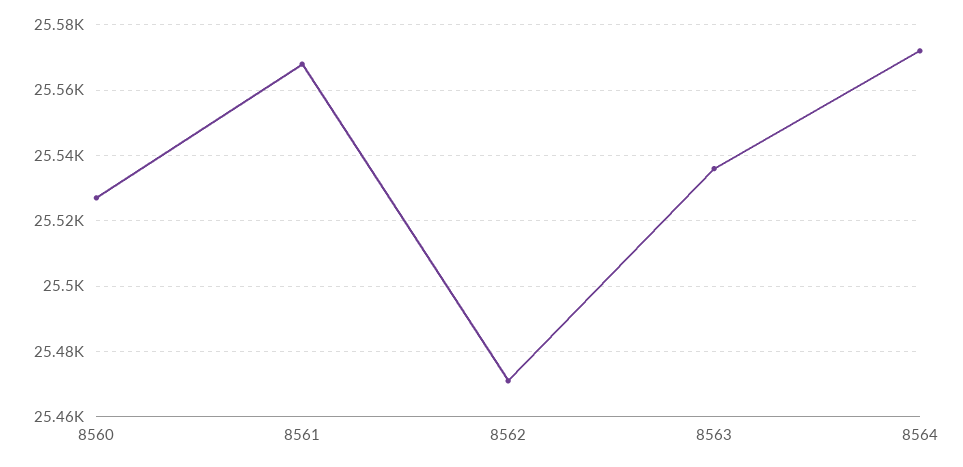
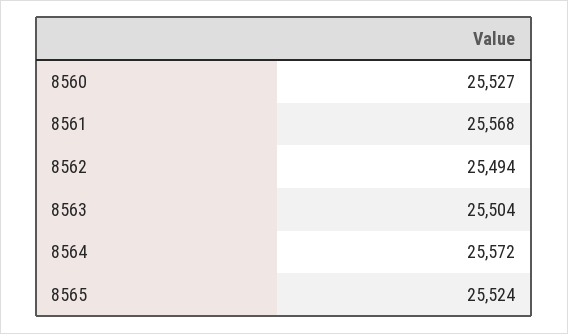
  {
    "8560": 25527,
    "8561": 25568,
-   "8562": 25470,
+   "8562": 25494,
-   "8563": 25535,
+   "8563": 25504,
-   "8564": 25572
+   "8564": 25572,
+   "8565": 25524
  }

